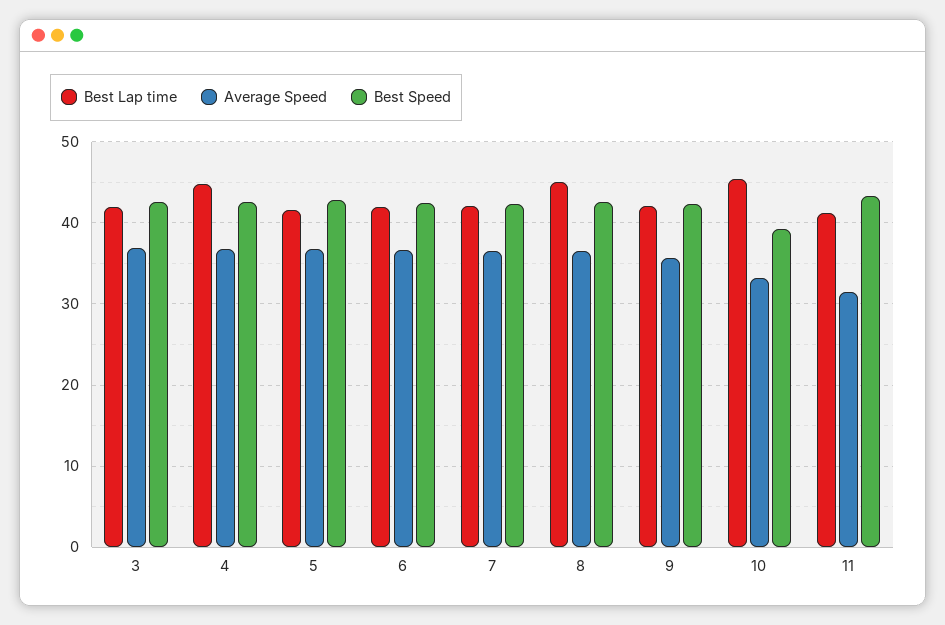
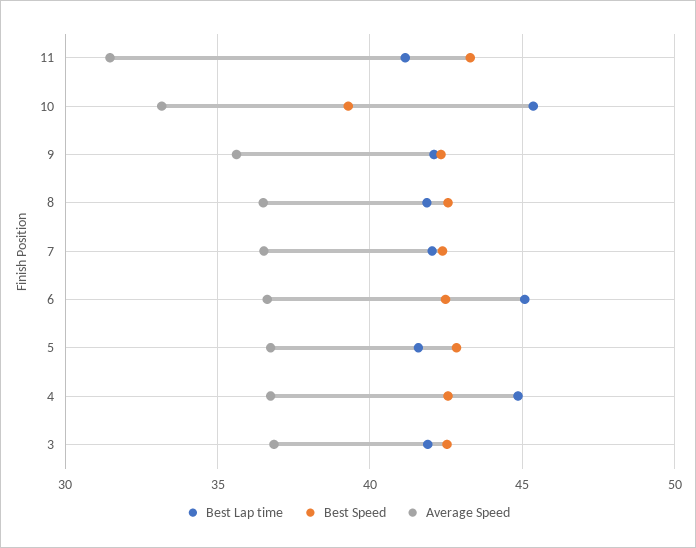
  {
    "Best Lap time": {
      "3": 42,
      "4": 45,
      "5": 41.5,
-     "6": 42,
+     "6": 45,
      "7": 42,
-     "8": 45,
+     "8": 42,
      "9": 42,
      "10": 45.5,
      "11": 41
    },
    "Average Speed": {
      "3": 37,
      "4": 36.5,
      "5": 36.5,
      "6": 36.5,
      "7": 36.5,
      "8": 36.5,
      "9": 35.5,
      "10": 33,
      "11": 31.5
    },
    "Best Speed": {
      "3": 42.5,
      "4": 42.5,
      "5": 43,
      "6": 42.5,
      "7": 42.5,
      "8": 42.5,
      "9": 42.5,
      "10": 39.5,
      "11": 43.5
    }
  }

